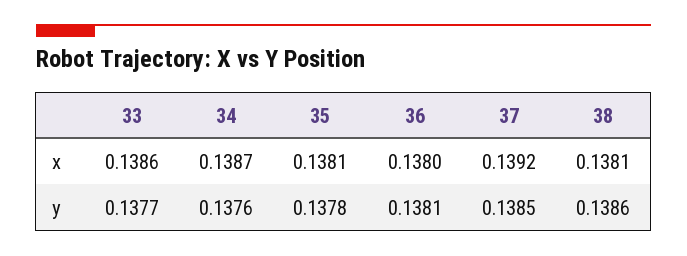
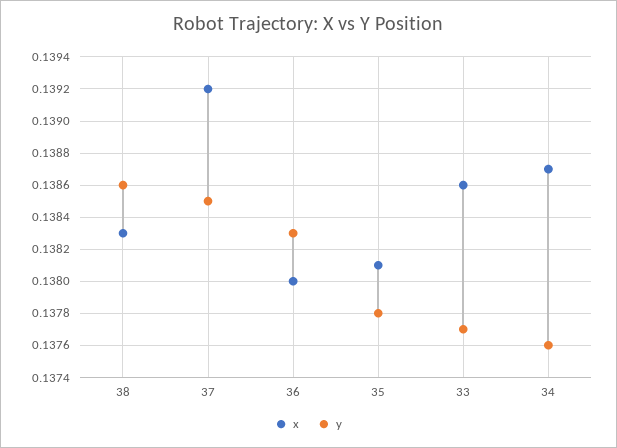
  {
    "x": {
      "33": 0.1386,
      "34": 0.1387,
      "35": 0.1381,
      "36": 0.138,
      "37": 0.1392,
-     "38": 0.1381
+     "38": 0.1383
    },
    "y": {
      "33": 0.1377,
      "34": 0.1376,
      "35": 0.1378,
-     "36": 0.1381,
+     "36": 0.1383,
      "37": 0.1385,
      "38": 0.1386
    }
  }

